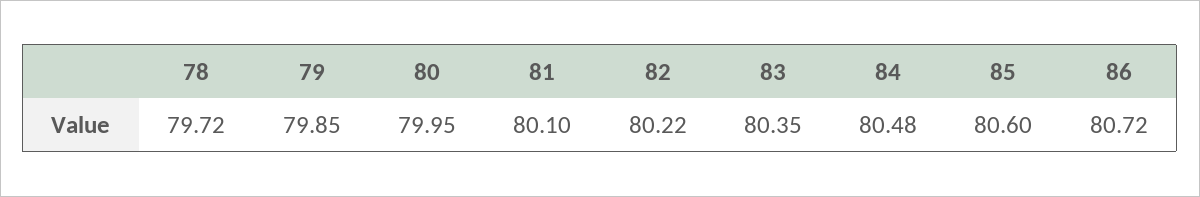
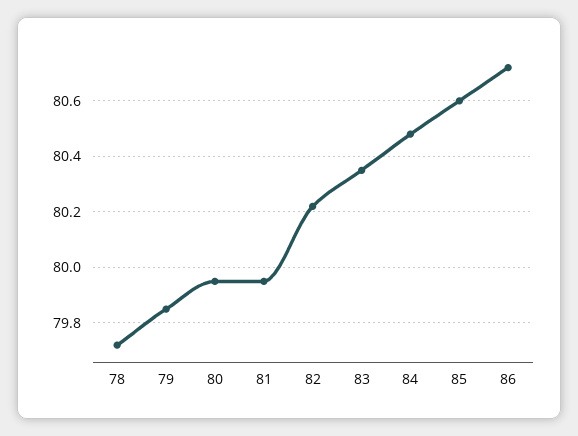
  {
    "78": 79.72,
    "79": 79.85,
    "80": 79.95,
-   "81": 80.1,
+   "81": 79.95,
    "82": 80.22,
    "83": 80.35,
    "84": 80.48,
    "85": 80.6,
    "86": 80.72
  }

